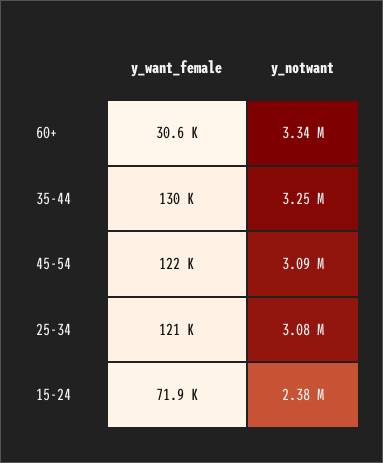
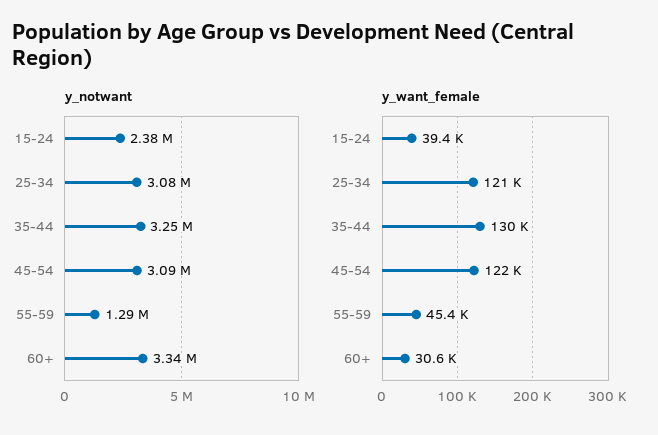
  {
    "y_want_female": {
      "60+": 30600,
      "35-44": 130000,
      "45-54": 122000,
      "25-34": 121000,
-     "15-24": 71900
+     "15-24": 39400,
+     "55-59": 45400
    },
    "y_notwant": {
      "60+": 3340000,
      "35-44": 3250000,
      "45-54": 3090000,
      "25-34": 3080000,
-     "15-24": 2380000
+     "15-24": 2380000,
+     "55-59": 1290000
    }
  }

